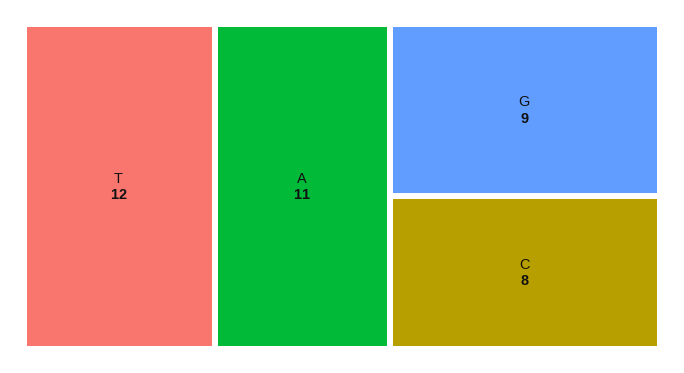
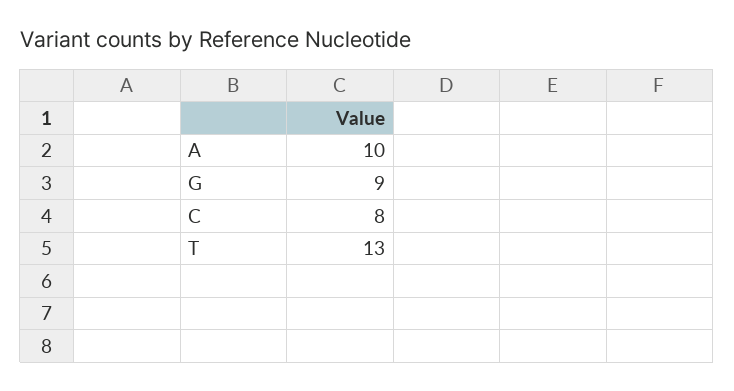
  {
-   "T": 12,
+   "T": 13,
-   "A": 11,
+   "A": 10,
    "G": 9,
    "C": 8
  }

